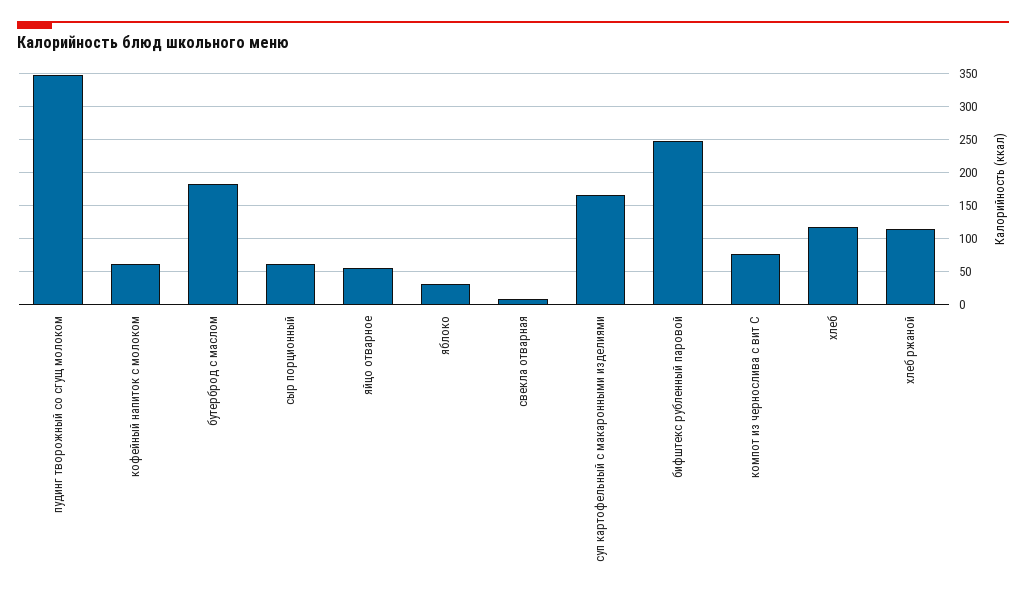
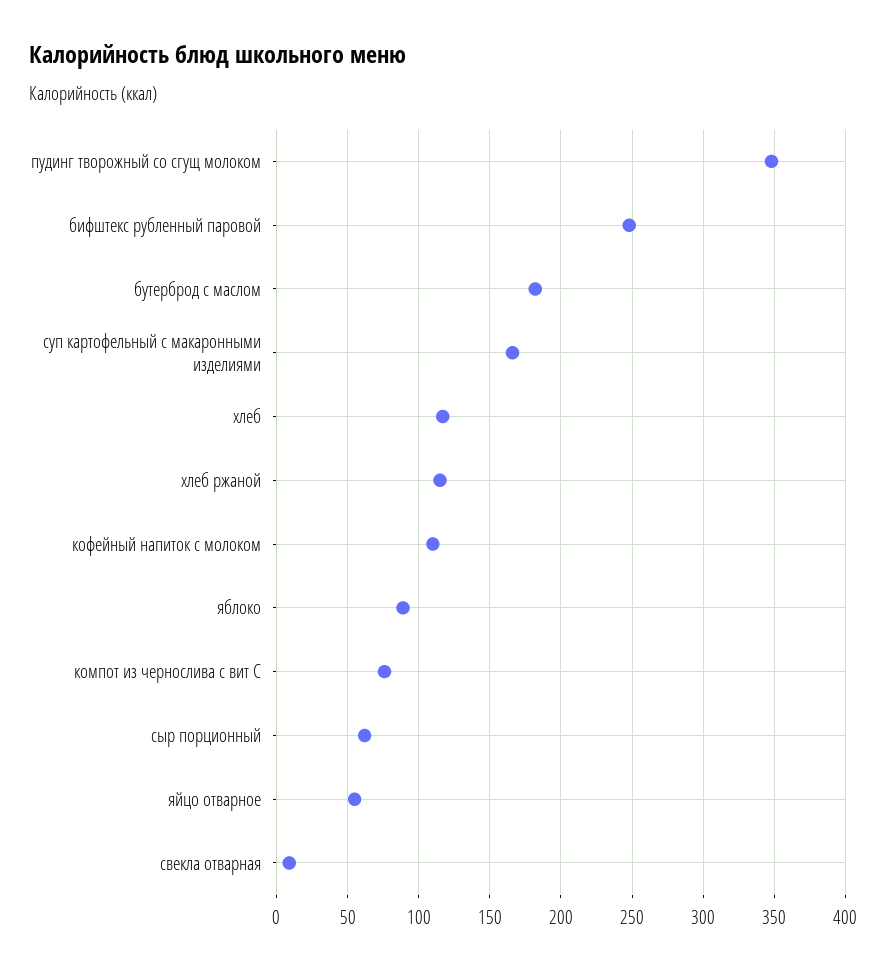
  {
    "пудинг творожный со сгущ молоком": 350,
-   "кофейный напиток с молоком": 60,
+   "кофейный напиток с молоком": 110,
    "бутерброд с маслом": 180,
    "сыр порционный": 60,
    "яйцо отварное": 55,
-   "яблоко": 30,
+   "яблоко": 90,
    "свекла отварная": 10,
    "суп картофельный с макаронными изделиями": 165,
    "бифштекс рубленный паровой": 250,
    "компот из чернослива с вит С": 75,
    "хлеб": 115,
    "хлеб ржаной": 115
  }

